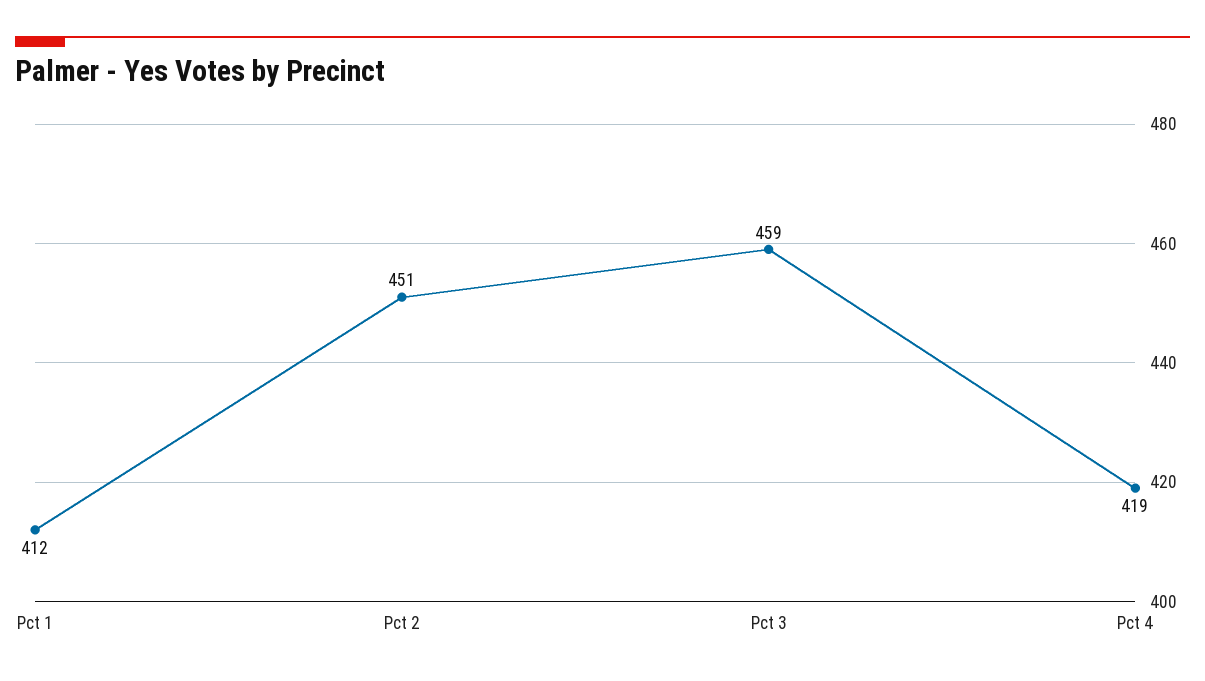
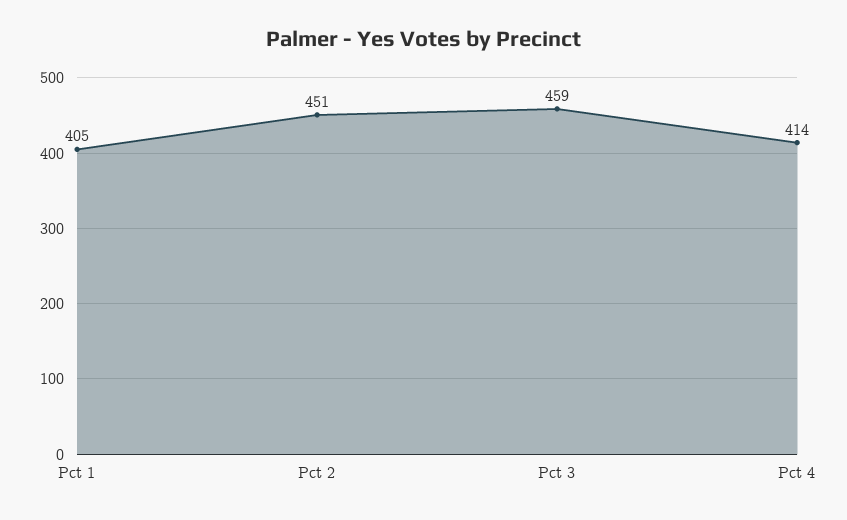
  {
-   "Pct 1": 412,
+   "Pct 1": 405,
    "Pct 2": 451,
    "Pct 3": 459,
-   "Pct 4": 419
+   "Pct 4": 414
  }

